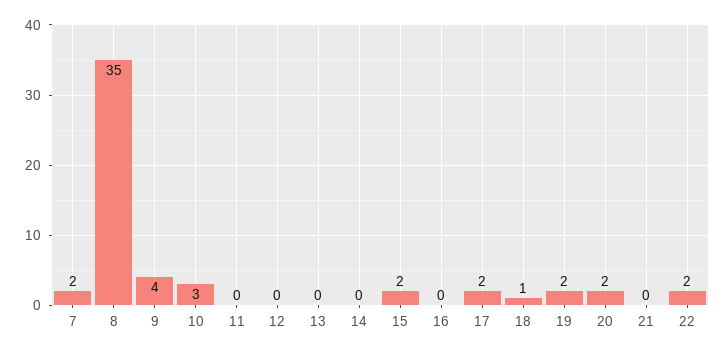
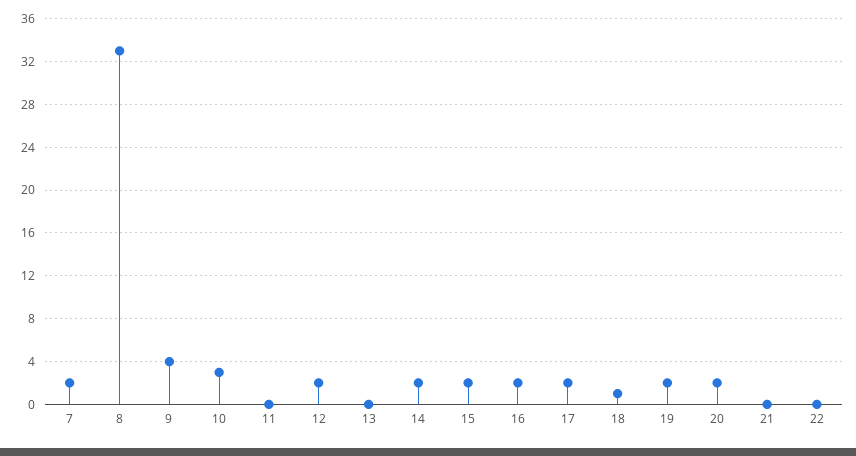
  {
    "7": 2,
-   "8": 35,
+   "8": 33,
    "9": 4,
    "10": 3,
    "11": 0,
-   "12": 0,
+   "12": 2,
    "13": 0,
-   "14": 0,
+   "14": 2,
    "15": 2,
-   "16": 0,
+   "16": 2,
    "17": 2,
    "18": 1,
    "19": 2,
    "20": 2,
    "21": 0,
-   "22": 2
+   "22": 0
  }

